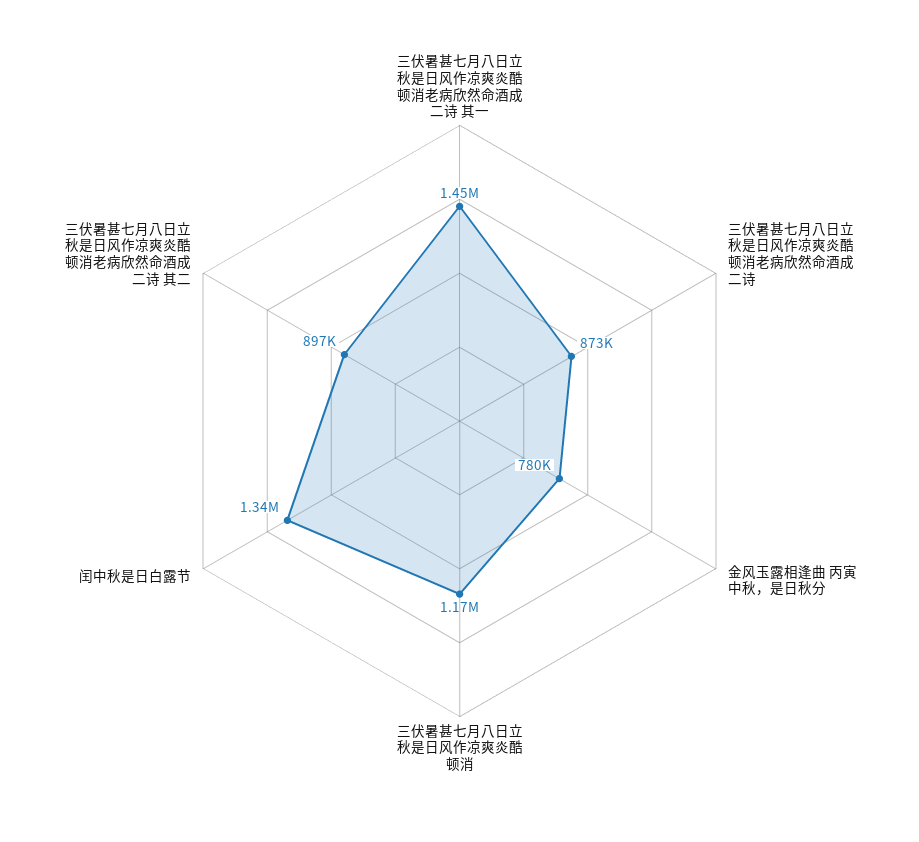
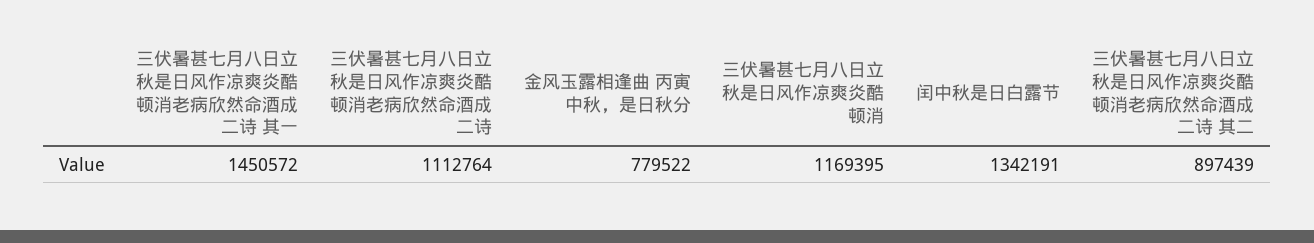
  {
    "三伏暑甚七月八日立秋是日风作凉爽炎酷顿消老病欣然命酒成二诗 其一": 1450572,
-   "三伏暑甚七月八日立秋是日风作凉爽炎酷顿消老病欣然命酒成二诗": 873000,
+   "三伏暑甚七月八日立秋是日风作凉爽炎酷顿消老病欣然命酒成二诗": 1112764,
    "金风玉露相逢曲 丙寅中秋，是日秋分": 779522,
    "三伏暑甚七月八日立秋是日风作凉爽炎酷顿消": 1169395,
    "闰中秋是日白露节": 1342191,
    "三伏暑甚七月八日立秋是日风作凉爽炎酷顿消老病欣然命酒成二诗 其二": 897439
  }

